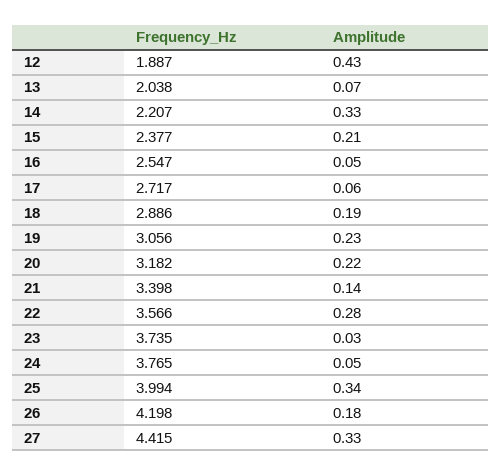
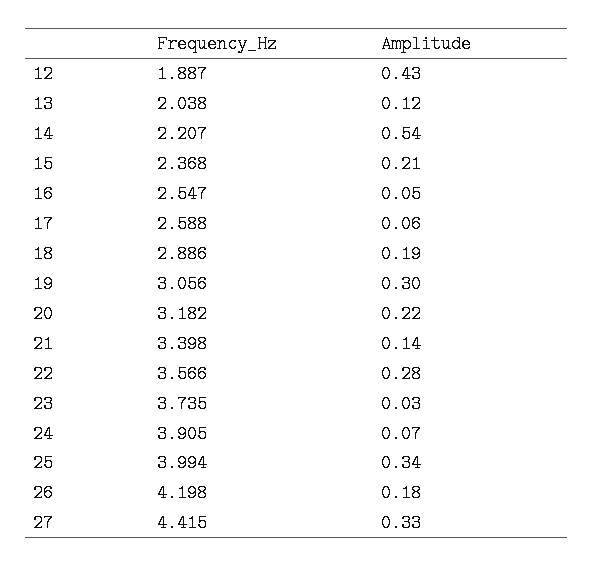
  {
    "Frequency_Hz": {
      "12": 1.887,
      "13": 2.038,
      "14": 2.207,
-     "15": 2.377,
+     "15": 2.368,
      "16": 2.547,
-     "17": 2.717,
+     "17": 2.588,
      "18": 2.886,
      "19": 3.056,
      "20": 3.182,
      "21": 3.398,
      "22": 3.566,
      "23": 3.735,
-     "24": 3.765,
+     "24": 3.905,
      "25": 3.994,
      "26": 4.198,
      "27": 4.415
    },
    "Amplitude": {
      "12": 0.43,
-     "13": 0.07,
+     "13": 0.12,
-     "14": 0.33,
+     "14": 0.54,
      "15": 0.21,
      "16": 0.05,
      "17": 0.06,
      "18": 0.19,
-     "19": 0.23,
+     "19": 0.3,
      "20": 0.22,
      "21": 0.14,
      "22": 0.28,
      "23": 0.03,
-     "24": 0.05,
+     "24": 0.07,
      "25": 0.34,
      "26": 0.18,
      "27": 0.33
    }
  }

